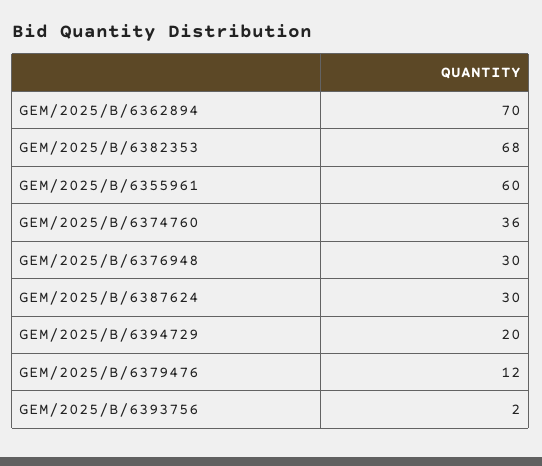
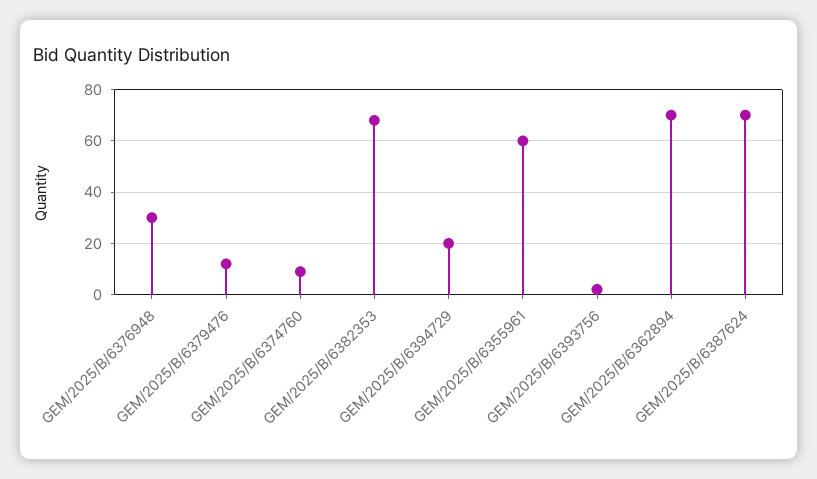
  {
    "GEM/2025/B/6362894": 70,
    "GEM/2025/B/6382353": 68,
    "GEM/2025/B/6355961": 60,
-   "GEM/2025/B/6374760": 36,
+   "GEM/2025/B/6374760": 10,
    "GEM/2025/B/6376948": 30,
-   "GEM/2025/B/6387624": 30,
+   "GEM/2025/B/6387624": 70,
    "GEM/2025/B/6394729": 20,
    "GEM/2025/B/6379476": 12,
    "GEM/2025/B/6393756": 2
  }

